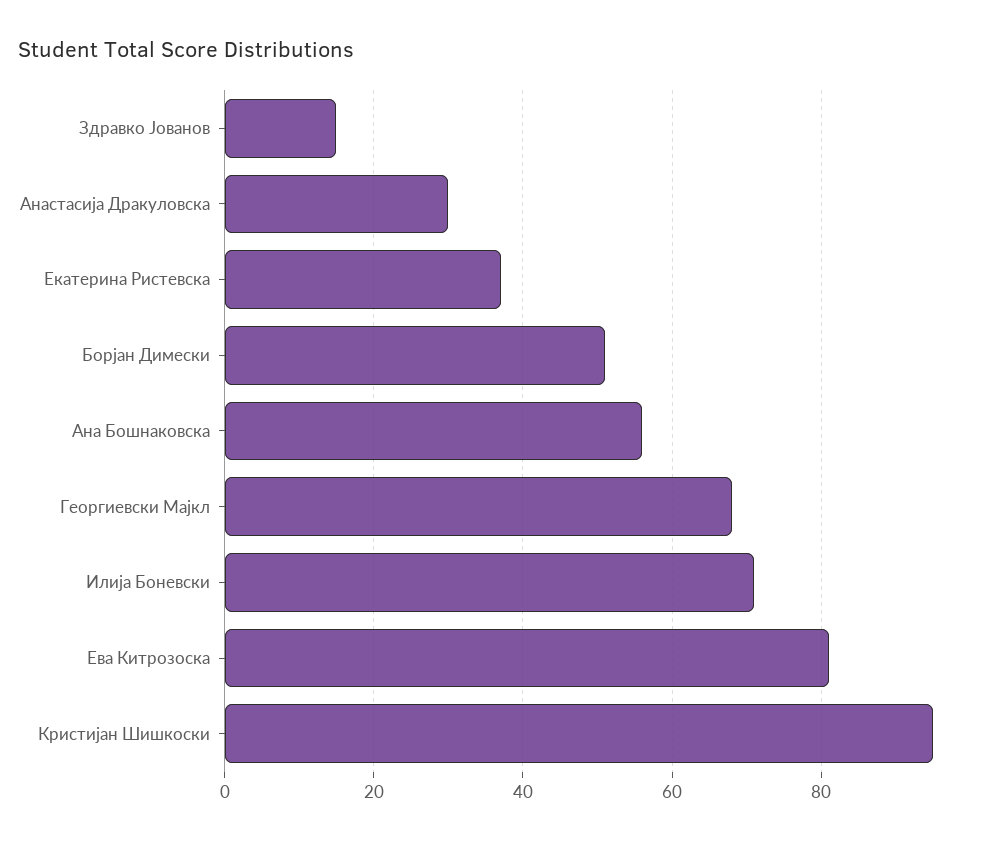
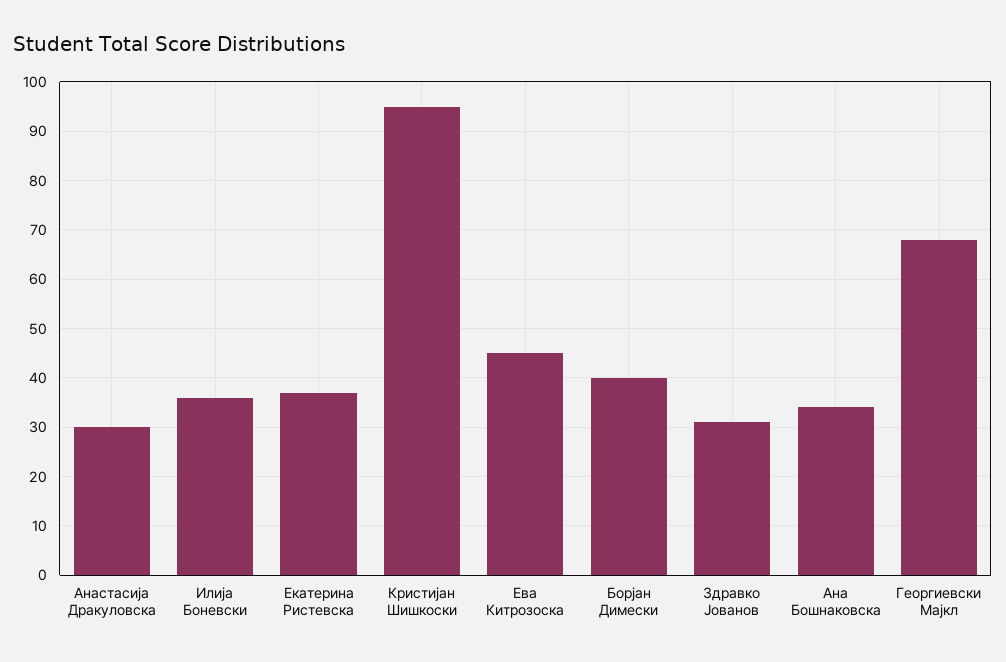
  {
-   "Здравко Јованов": 15,
+   "Здравко Јованов": 30,
    "Анастасија Дракуловска": 30,
    "Екатерина Ристевска": 35,
-   "Борјан Димески": 50,
+   "Борјан Димески": 40,
-   "Ана Бошнаковска": 55,
+   "Ана Бошнаковска": 35,
    "Георгиевски Мајкл": 70,
-   "Илија Боневски": 70,
+   "Илија Боневски": 35,
-   "Ева Китрозоска": 80,
+   "Ева Китрозоска": 45,
    "Кристијан Шишкоски": 95
  }

